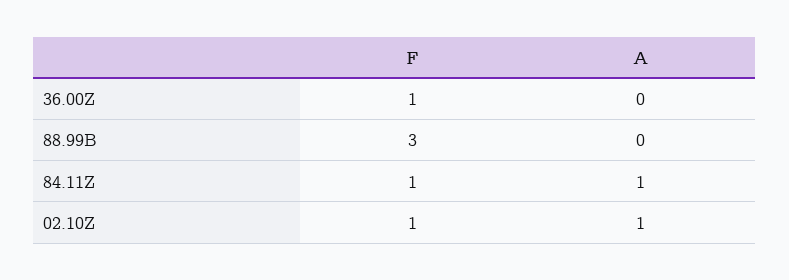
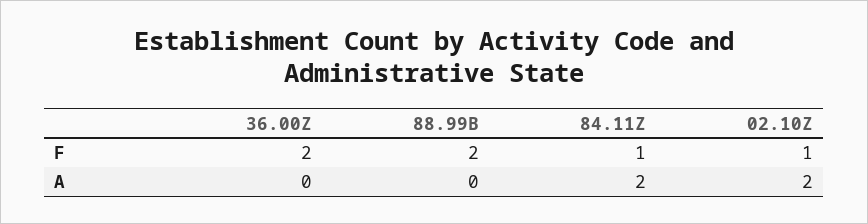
  {
    "F": {
-     "36.00Z": 1,
+     "36.00Z": 2,
-     "88.99B": 3,
+     "88.99B": 2,
      "84.11Z": 1,
      "02.10Z": 1
    },
    "A": {
      "36.00Z": 0,
      "88.99B": 0,
-     "84.11Z": 1,
+     "84.11Z": 2,
-     "02.10Z": 1
+     "02.10Z": 2
    }
  }

